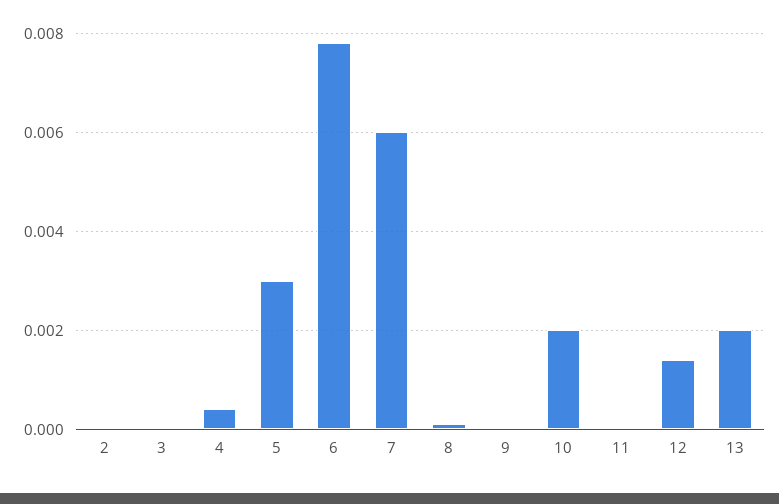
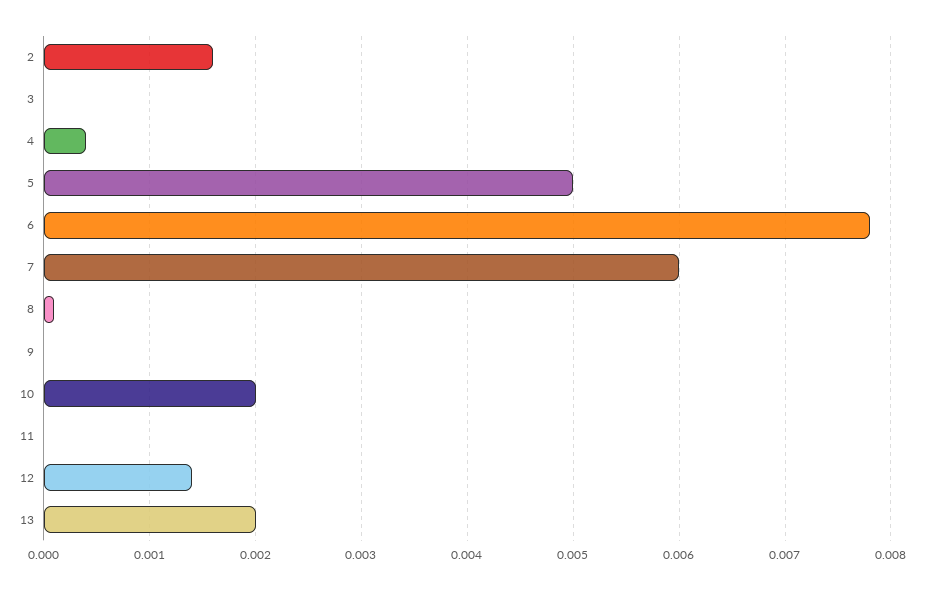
  {
-   "2": 0,
+   "2": 0.0016,
    "3": 0,
    "4": 0.0004,
-   "5": 0.003,
+   "5": 0.005,
    "6": 0.0078,
    "7": 0.006,
    "8": 0.0001,
    "9": 0,
    "10": 0.002,
    "11": 0,
    "12": 0.0014,
    "13": 0.002
  }

